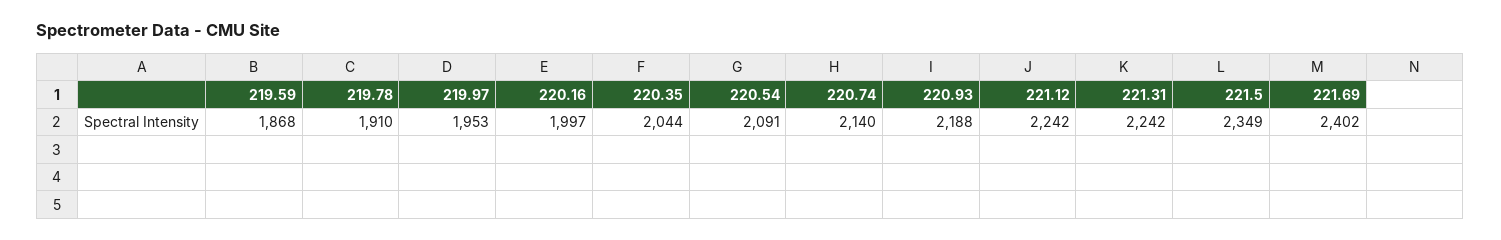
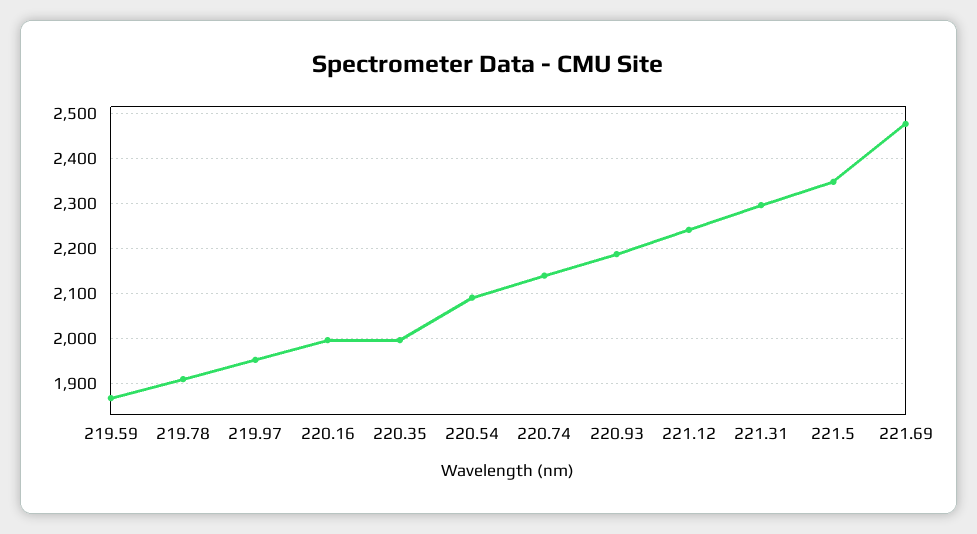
  {
    "219.59": 1868,
    "219.78": 1910,
    "219.97": 1953,
    "220.16": 1997,
-   "220.35": 2044,
+   "220.35": 2000,
    "220.54": 2091,
    "220.74": 2140,
    "220.93": 2188,
    "221.12": 2242,
-   "221.31": 2242,
+   "221.31": 2300,
    "221.5": 2349,
-   "221.69": 2402
+   "221.69": 2480
  }

